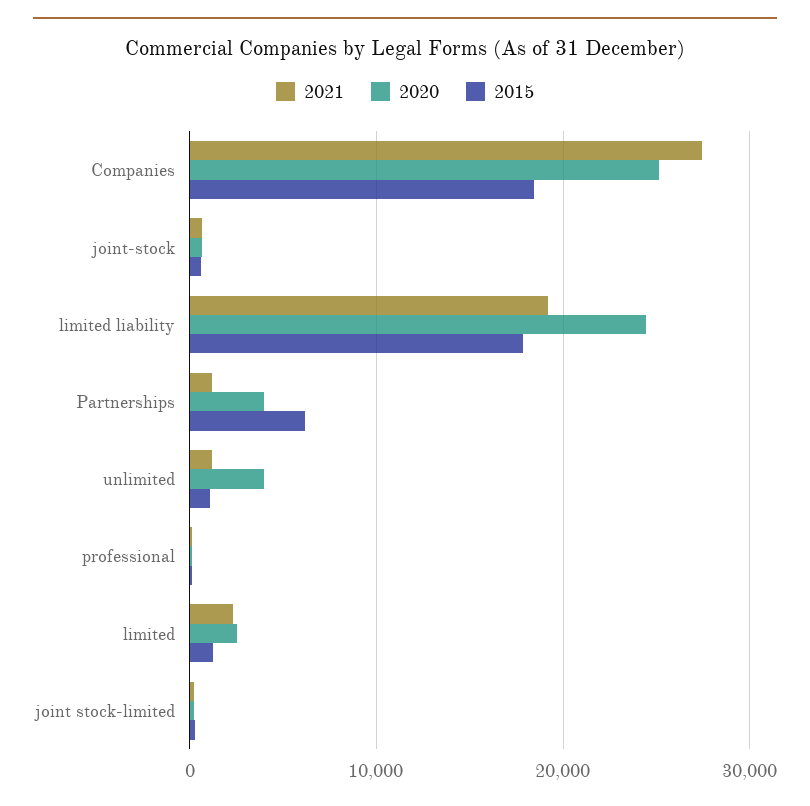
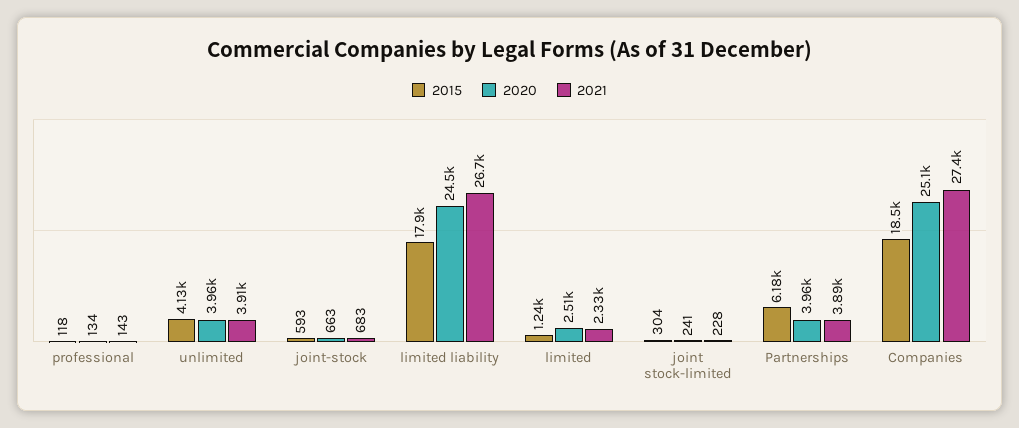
  {
    "2021": {
      "Companies": 27400,
      "joint-stock": 683,
-     "limited liability": 19000,
+     "limited liability": 26700,
-     "Partnerships": 1000,
+     "Partnerships": 3890,
-     "unlimited": 1000,
+     "unlimited": 3910,
      "professional": 143,
      "limited": 2330,
      "joint stock-limited": 228
    },
    "2020": {
      "Companies": 25100,
      "joint-stock": 663,
      "limited liability": 24500,
      "Partnerships": 3960,
      "unlimited": 3960,
      "professional": 134,
      "limited": 2510,
      "joint stock-limited": 241
    },
    "2015": {
      "Companies": 18500,
      "joint-stock": 593,
      "limited liability": 17900,
      "Partnerships": 6180,
-     "unlimited": 1000,
+     "unlimited": 4130,
      "professional": 118,
      "limited": 1240,
      "joint stock-limited": 304
    }
  }

